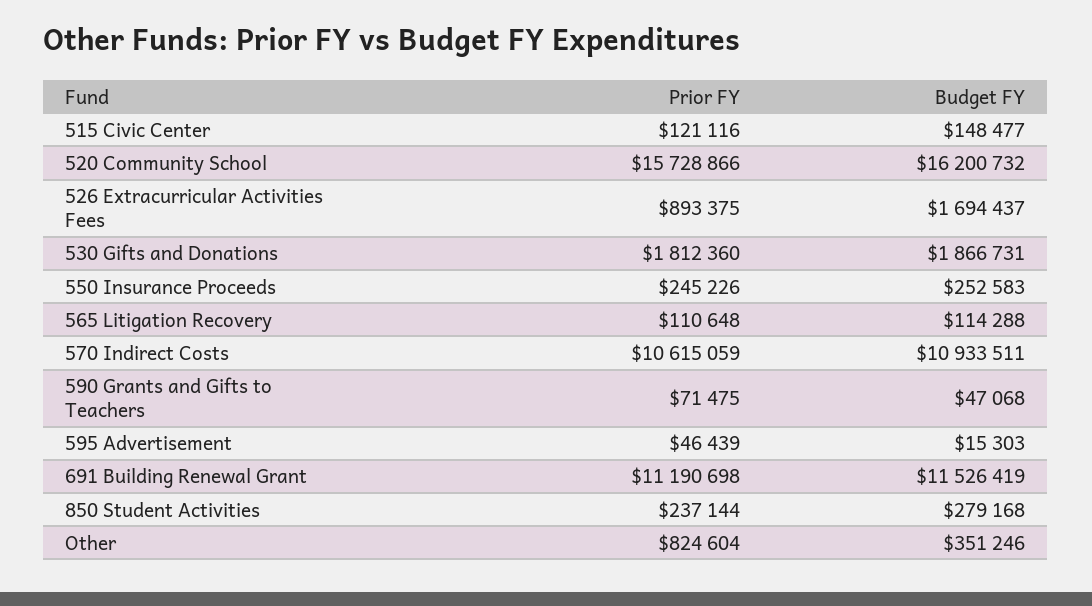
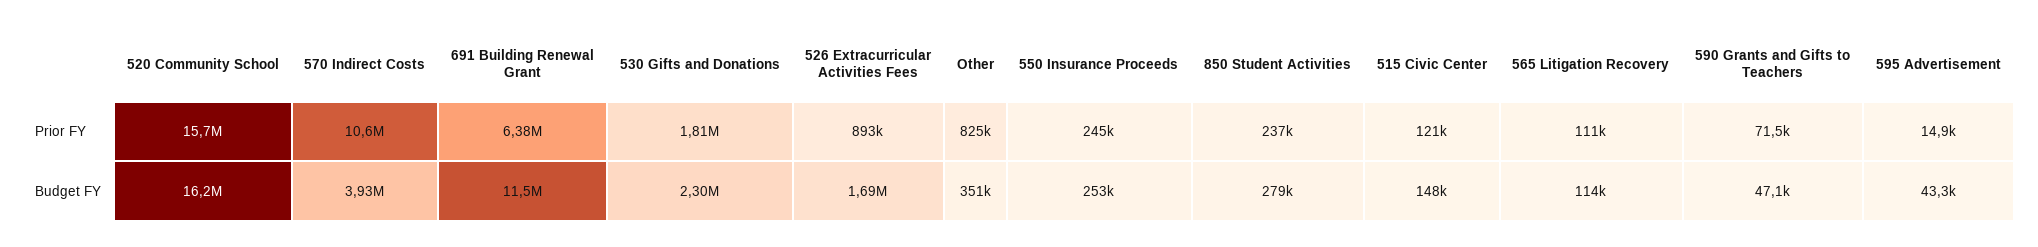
  {
    "Prior FY": {
      "515 Civic Center": 121116,
      "520 Community School": 15728866,
      "526 Extracurricular Activities Fees": 893375,
      "530 Gifts and Donations": 1812360,
      "550 Insurance Proceeds": 245226,
      "565 Litigation Recovery": 110648,
      "570 Indirect Costs": 10615059,
      "590 Grants and Gifts to Teachers": 71475,
-     "595 Advertisement": 46439,
+     "595 Advertisement": 14900,
-     "691 Building Renewal Grant": 11190698,
+     "691 Building Renewal Grant": 6380000,
      "850 Student Activities": 237144,
      "Other": 824604
    },
    "Budget FY": {
      "515 Civic Center": 148477,
      "520 Community School": 16200732,
      "526 Extracurricular Activities Fees": 1694437,
-     "530 Gifts and Donations": 1866731,
+     "530 Gifts and Donations": 2300000,
      "550 Insurance Proceeds": 252583,
      "565 Litigation Recovery": 114288,
-     "570 Indirect Costs": 10933511,
+     "570 Indirect Costs": 3930000,
      "590 Grants and Gifts to Teachers": 47068,
-     "595 Advertisement": 15303,
+     "595 Advertisement": 43300,
      "691 Building Renewal Grant": 11526419,
      "850 Student Activities": 279168,
      "Other": 351246
    }
  }

